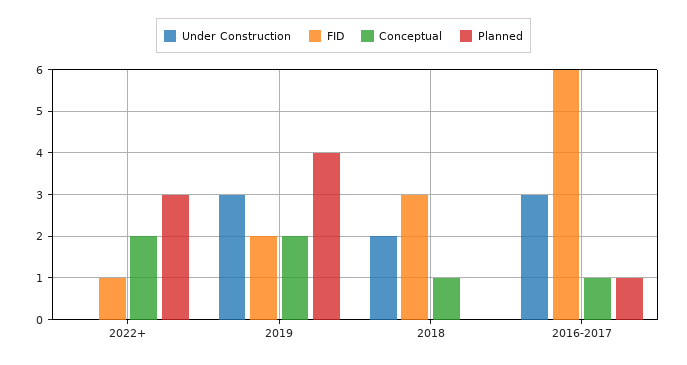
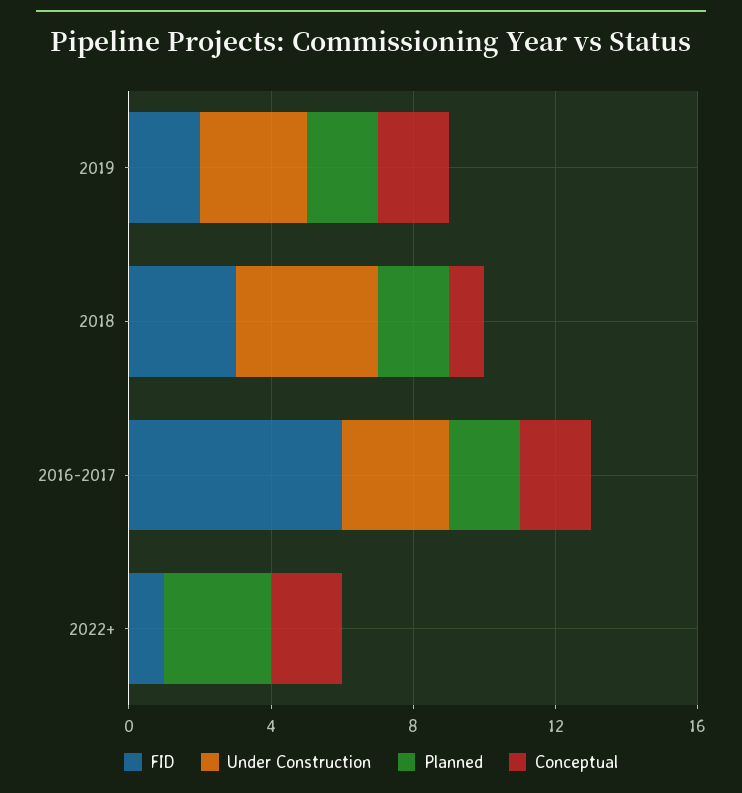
  {
    "Under Construction": {
      "2022+": 0,
      "2019": 3,
-     "2018": 2,
+     "2018": 4,
      "2016-2017": 3
    },
    "FID": {
      "2022+": 1,
      "2019": 2,
      "2018": 3,
      "2016-2017": 6
    },
    "Conceptual": {
      "2022+": 2,
      "2019": 2,
      "2018": 1,
-     "2016-2017": 1
+     "2016-2017": 2
    },
    "Planned": {
      "2022+": 3,
-     "2019": 4,
+     "2019": 2,
-     "2018": 0,
+     "2018": 2,
-     "2016-2017": 1
+     "2016-2017": 2
    }
  }

